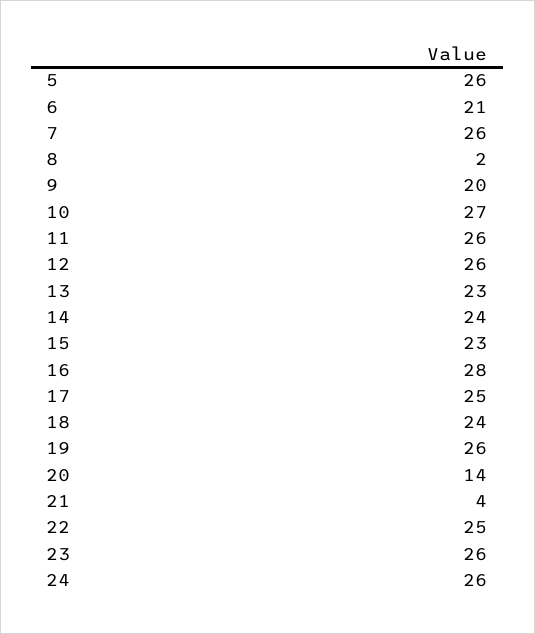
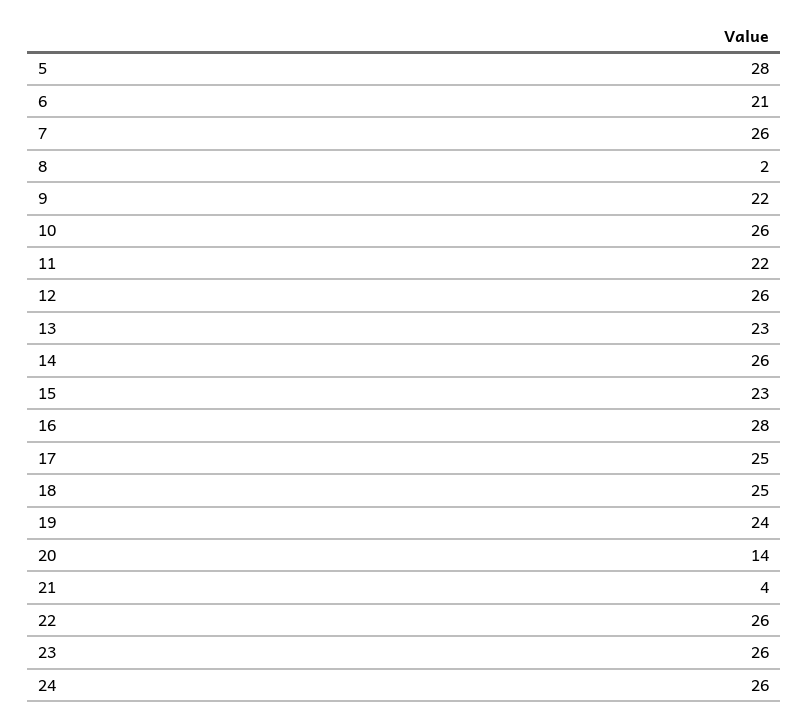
  {
-   "5": 26,
+   "5": 28,
    "6": 21,
    "7": 26,
    "8": 2,
-   "9": 20,
+   "9": 22,
-   "10": 27,
+   "10": 26,
-   "11": 26,
+   "11": 22,
    "12": 26,
    "13": 23,
-   "14": 24,
+   "14": 26,
    "15": 23,
    "16": 28,
    "17": 25,
-   "18": 24,
+   "18": 25,
-   "19": 26,
+   "19": 24,
    "20": 14,
    "21": 4,
-   "22": 25,
+   "22": 26,
    "23": 26,
    "24": 26
  }

